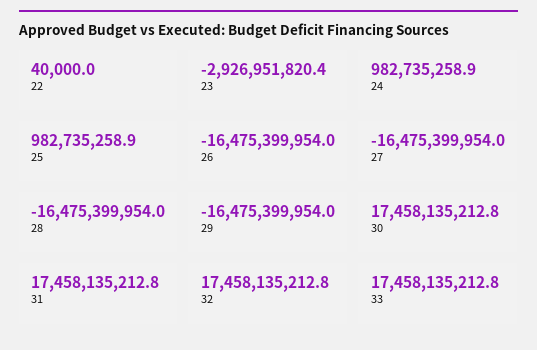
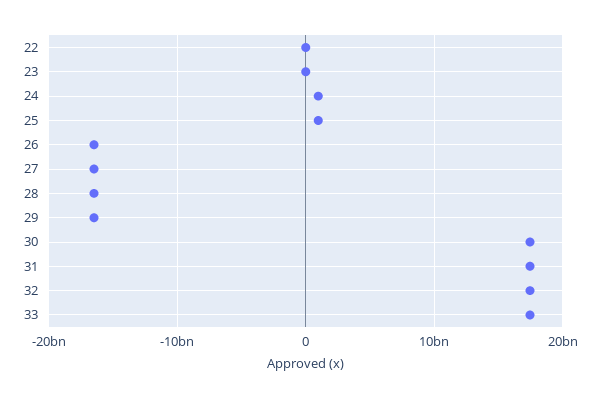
  {
    "22": 40000,
-   "23": -2926951820.4,
+   "23": 0,
    "24": 982735258.9,
    "25": 982735258.9,
    "26": -16475399954,
    "27": -16475399954,
    "28": -16475399954,
    "29": -16475399954,
    "30": 17458135212.8,
    "31": 17458135212.8,
    "32": 17458135212.8,
    "33": 17458135212.8
  }

